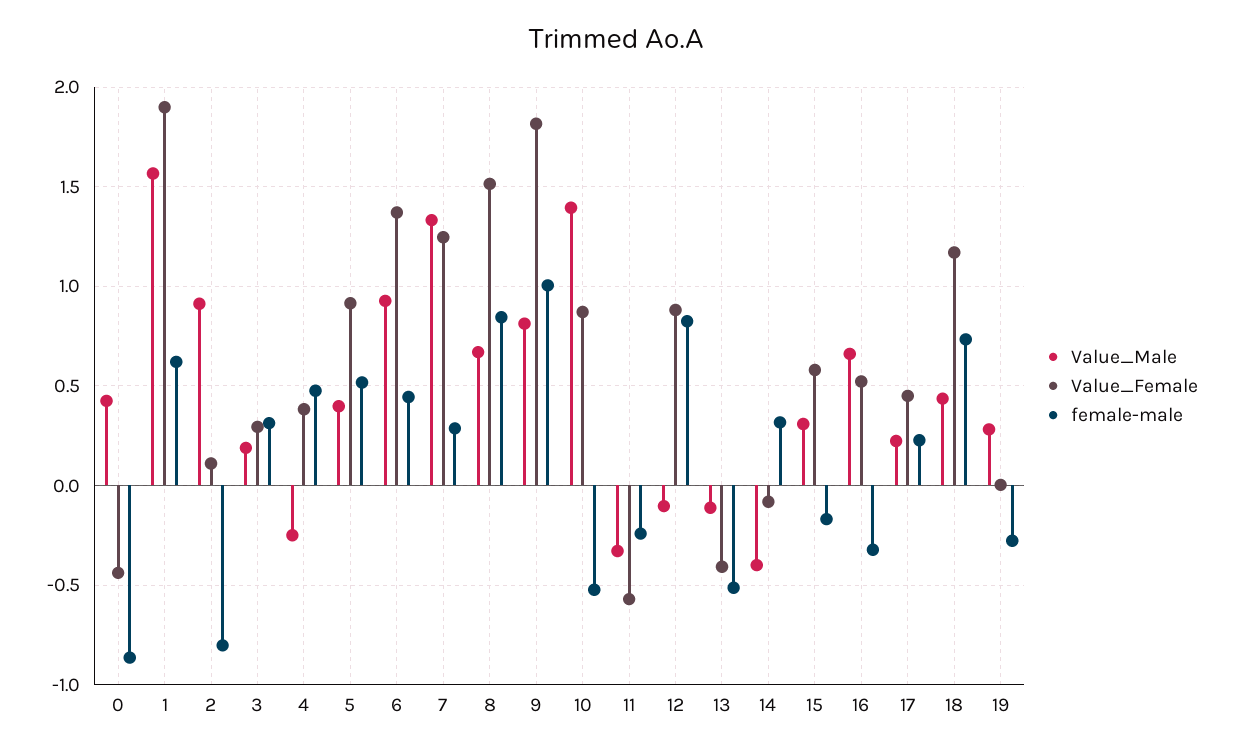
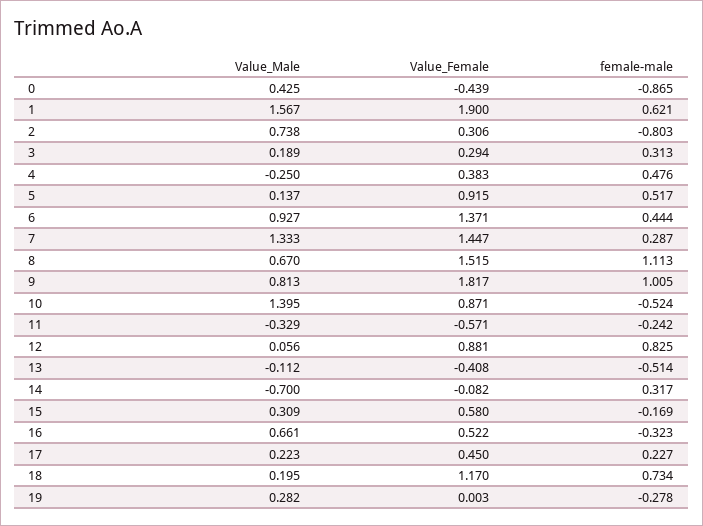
  {
    "Value_Male": {
      "0": 0.425,
      "1": 1.567,
-     "2": 0.9,
+     "2": 0.738,
      "3": 0.189,
      "4": -0.25,
-     "5": 0.4,
+     "5": 0.137,
      "6": 0.927,
      "7": 1.333,
      "8": 0.67,
      "9": 0.813,
      "10": 1.395,
      "11": -0.329,
-     "12": -0.1,
+     "12": 0.056,
      "13": -0.112,
-     "14": -0.4,
+     "14": -0.7,
      "15": 0.309,
      "16": 0.661,
      "17": 0.223,
-     "18": 0.45,
+     "18": 0.195,
      "19": 0.282
    },
    "Value_Female": {
      "0": -0.439,
      "1": 1.9,
-     "2": 0.1,
+     "2": 0.306,
      "3": 0.294,
      "4": 0.383,
      "5": 0.915,
      "6": 1.371,
-     "7": 1.25,
+     "7": 1.447,
      "8": 1.515,
      "9": 1.817,
      "10": 0.871,
      "11": -0.571,
      "12": 0.881,
      "13": -0.408,
      "14": -0.082,
      "15": 0.58,
      "16": 0.522,
      "17": 0.45,
      "18": 1.17,
      "19": 0.003
    },
    "female-male": {
      "0": -0.865,
      "1": 0.621,
      "2": -0.803,
      "3": 0.313,
      "4": 0.476,
      "5": 0.517,
      "6": 0.444,
      "7": 0.287,
-     "8": 0.85,
+     "8": 1.113,
      "9": 1.005,
      "10": -0.524,
      "11": -0.242,
      "12": 0.825,
      "13": -0.514,
      "14": 0.317,
      "15": -0.169,
      "16": -0.323,
      "17": 0.227,
      "18": 0.734,
      "19": -0.278
    }
  }

